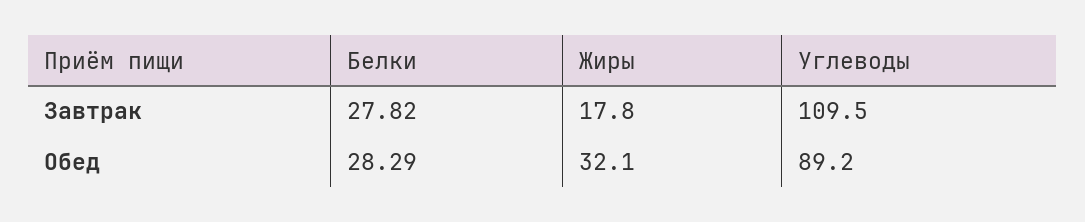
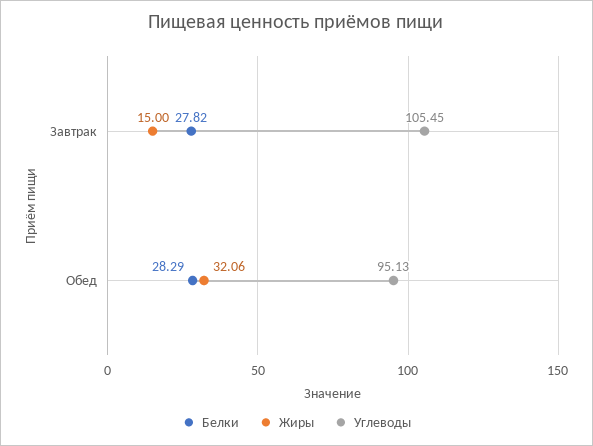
  {
    "Белки": {
      "Завтрак": 27.82,
      "Обед": 28.29
    },
    "Жиры": {
-     "Завтрак": 17.8,
+     "Завтрак": 15,
      "Обед": 32.06
    },
    "Углеводы": {
-     "Завтрак": 109.5,
+     "Завтрак": 105.45,
-     "Обед": 89.2
+     "Обед": 95.13
    }
  }

